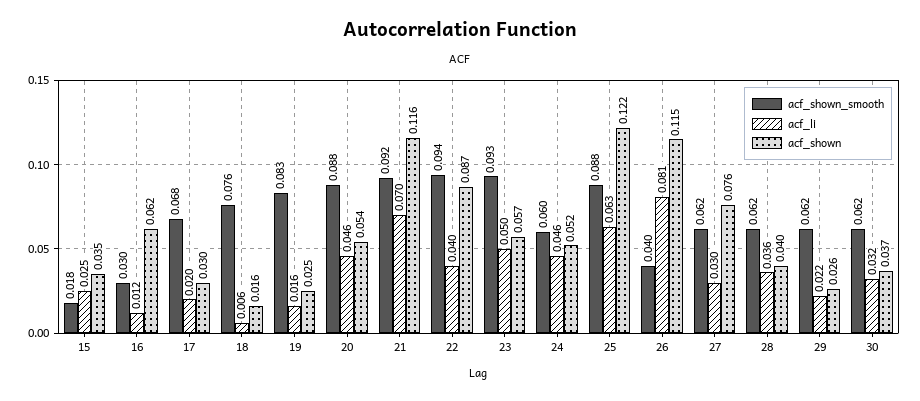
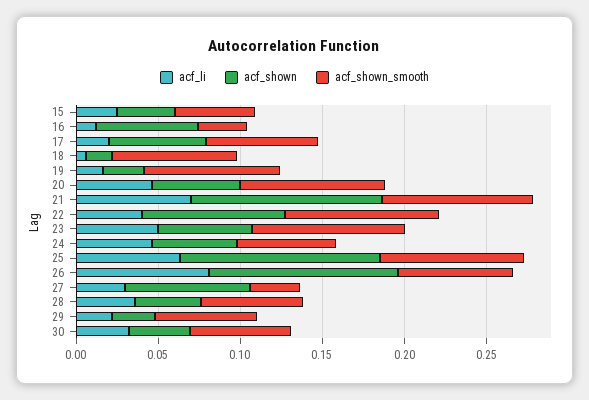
  {
    "acf_shown_smooth": {
-     "15": 0.018,
+     "15": 0.05,
      "16": 0.03,
      "17": 0.068,
      "18": 0.076,
      "19": 0.083,
      "20": 0.088,
      "21": 0.092,
      "22": 0.094,
      "23": 0.093,
      "24": 0.06,
      "25": 0.088,
-     "26": 0.04,
+     "26": 0.07,
-     "27": 0.062,
+     "27": 0.03,
      "28": 0.062,
      "29": 0.062,
      "30": 0.062
    },
    "acf_li": {
      "15": 0.025,
      "16": 0.012,
      "17": 0.02,
      "18": 0.006,
      "19": 0.016,
      "20": 0.046,
      "21": 0.07,
      "22": 0.04,
      "23": 0.05,
      "24": 0.046,
      "25": 0.063,
      "26": 0.081,
      "27": 0.03,
      "28": 0.036,
      "29": 0.022,
      "30": 0.032
    },
    "acf_shown": {
      "15": 0.035,
      "16": 0.062,
-     "17": 0.03,
+     "17": 0.06,
      "18": 0.016,
      "19": 0.025,
      "20": 0.054,
      "21": 0.116,
      "22": 0.087,
      "23": 0.057,
      "24": 0.052,
      "25": 0.122,
      "26": 0.115,
      "27": 0.076,
      "28": 0.04,
      "29": 0.026,
      "30": 0.037
    }
  }

